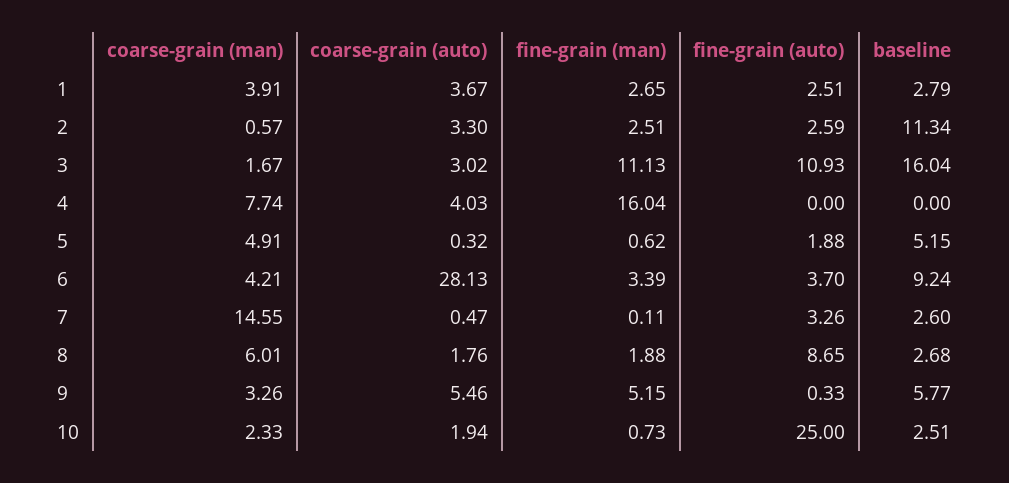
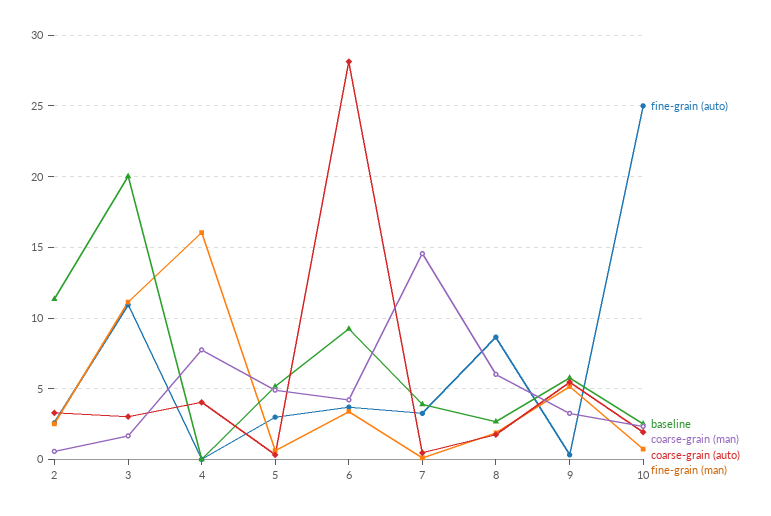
  {
    "coarse-grain (man)": {
-     "1": 3.91,
      "2": 0.57,
      "3": 1.67,
      "4": 7.74,
      "5": 4.91,
      "6": 4.21,
      "7": 14.55,
      "8": 6.01,
      "9": 3.26,
      "10": 2.33
    },
    "coarse-grain (auto)": {
-     "1": 3.67,
      "2": 3.3,
      "3": 3.02,
      "4": 4.03,
      "5": 0.32,
      "6": 28.13,
      "7": 0.47,
      "8": 1.76,
      "9": 5.46,
      "10": 1.94
    },
    "fine-grain (man)": {
-     "1": 2.65,
      "2": 2.51,
      "3": 11.13,
      "4": 16.04,
      "5": 0.62,
      "6": 3.39,
      "7": 0.11,
      "8": 1.88,
      "9": 5.15,
      "10": 0.73
    },
    "fine-grain (auto)": {
-     "1": 2.51,
      "2": 2.59,
      "3": 10.93,
      "4": 0,
-     "5": 1.88,
+     "5": 3,
      "6": 3.7,
      "7": 3.26,
      "8": 8.65,
      "9": 0.33,
      "10": 25
    },
    "baseline": {
-     "1": 2.79,
      "2": 11.34,
-     "3": 16.04,
+     "3": 20,
      "4": 0,
      "5": 5.15,
      "6": 9.24,
-     "7": 2.6,
+     "7": 4,
      "8": 2.68,
      "9": 5.77,
      "10": 2.51
    }
  }

